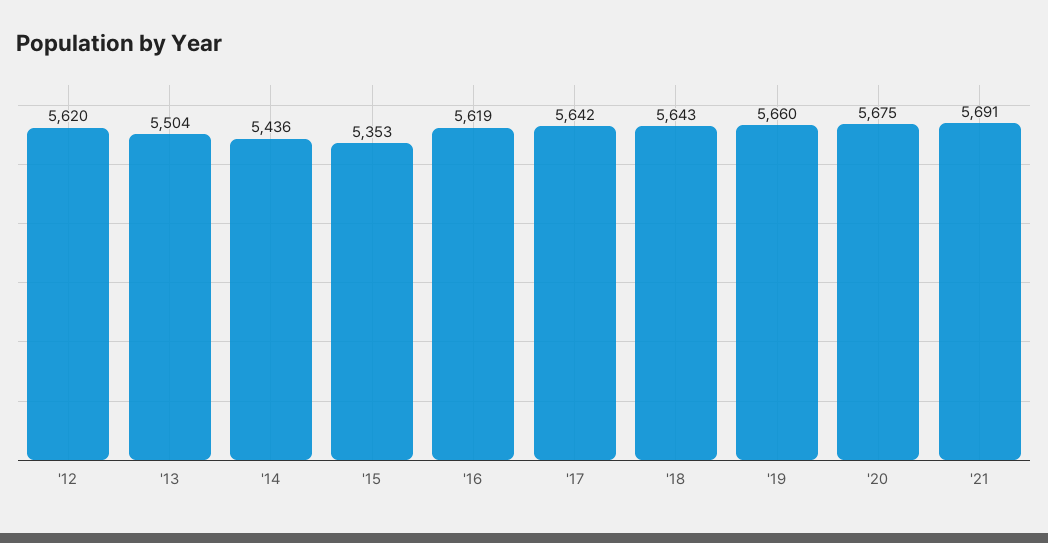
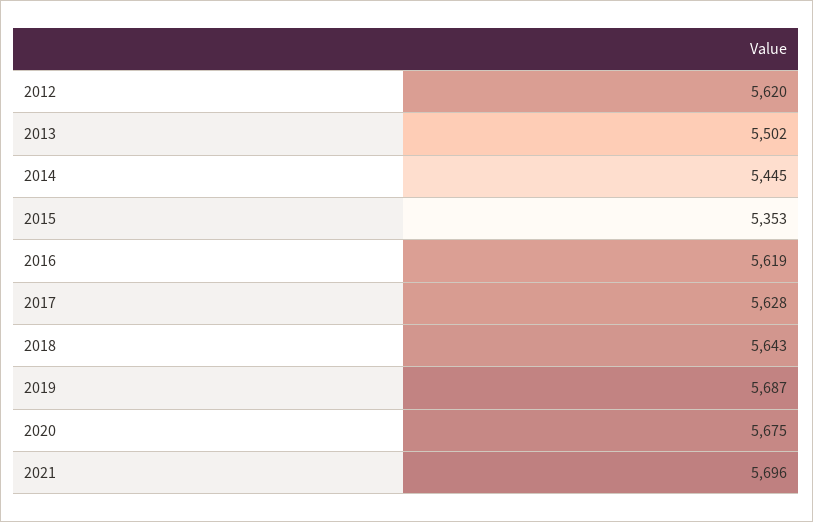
  {
    "'12": 5620,
-   "'13": 5504,
+   "'13": 5502,
-   "'14": 5436,
+   "'14": 5445,
    "'15": 5353,
    "'16": 5619,
-   "'17": 5642,
+   "'17": 5628,
    "'18": 5643,
-   "'19": 5660,
+   "'19": 5687,
    "'20": 5675,
-   "'21": 5691
+   "'21": 5696
  }

